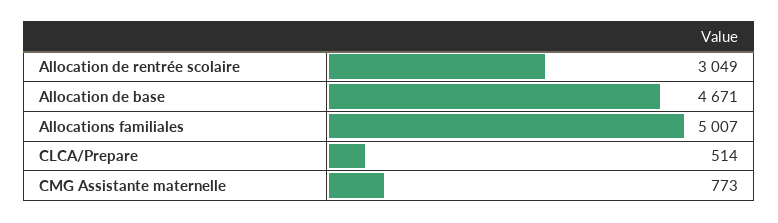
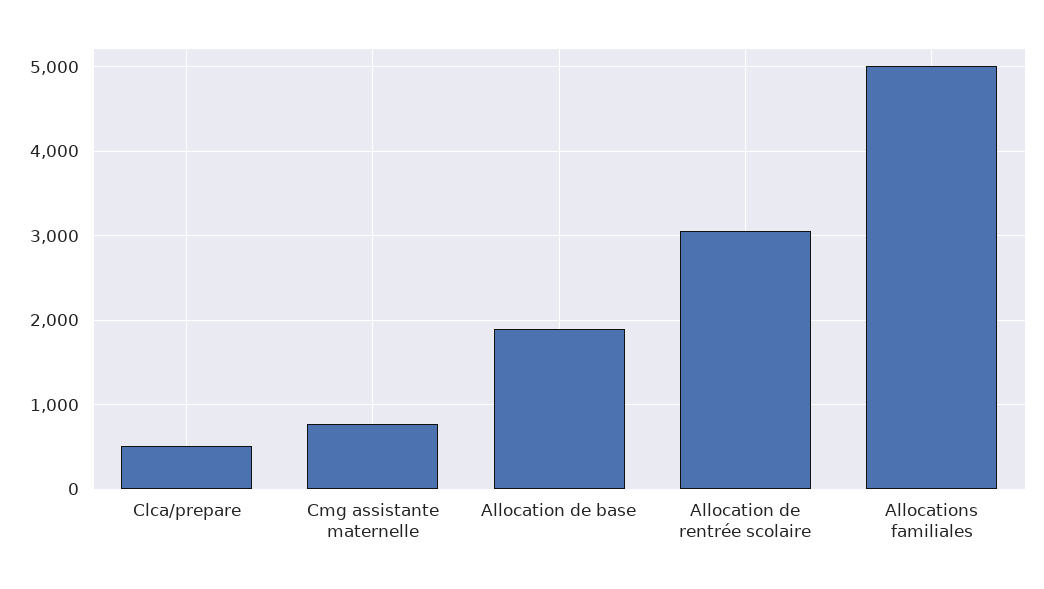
  {
    "Allocation de rentrée scolaire": 3049,
-   "Allocation de base": 4671,
+   "Allocation de base": 1900,
    "Allocations familiales": 5007,
    "CLCA/Prepare": 514,
    "CMG Assistante maternelle": 773
  }

